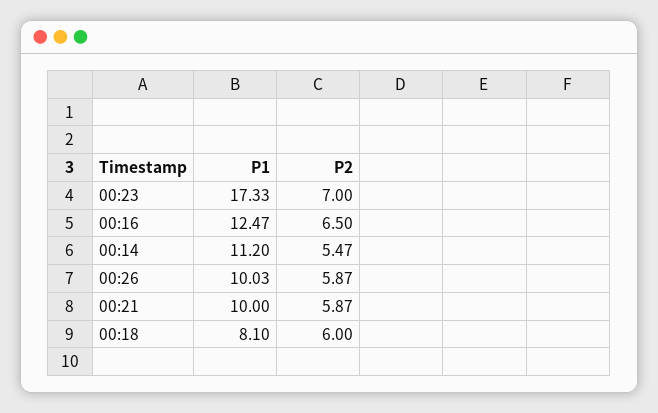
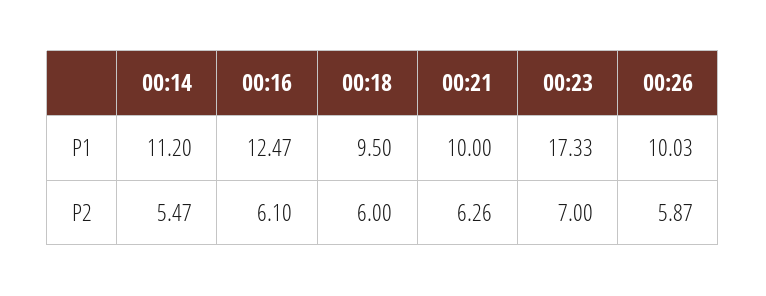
  {
    "P1": {
      "00:23": 17.33,
      "00:16": 12.47,
      "00:14": 11.2,
      "00:26": 10.03,
      "00:21": 10,
-     "00:18": 8.1
+     "00:18": 9.5
    },
    "P2": {
      "00:23": 7,
-     "00:16": 6.5,
+     "00:16": 6.1,
      "00:14": 5.47,
      "00:26": 5.87,
-     "00:21": 5.87,
+     "00:21": 6.26,
      "00:18": 6
    }
  }

